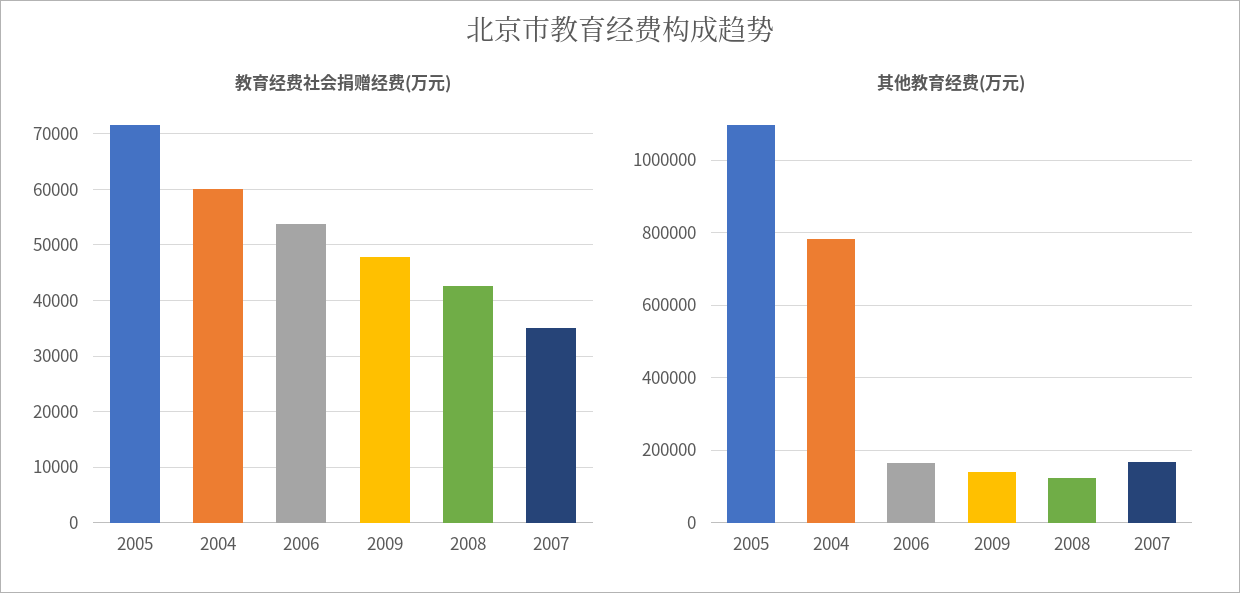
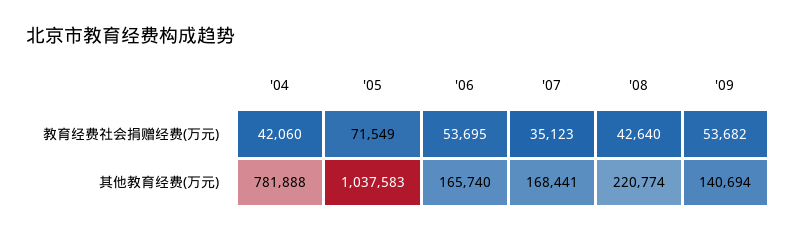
  {
    "教育经费社会捐赠经费(万元)": {
      "2005": 71549,
-     "2004": 60000,
+     "2004": 42060,
      "2006": 53695,
-     "2009": 48000,
+     "2009": 53682,
      "2008": 42640,
      "2007": 35123
    },
    "其他教育经费(万元)": {
-     "2005": 1100000,
+     "2005": 1037583,
      "2004": 781888,
      "2006": 165740,
      "2009": 140694,
-     "2008": 120000,
+     "2008": 220774,
      "2007": 168441
    }
  }

